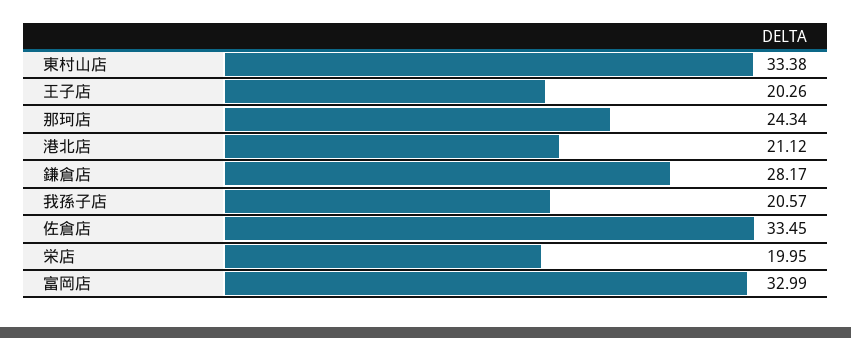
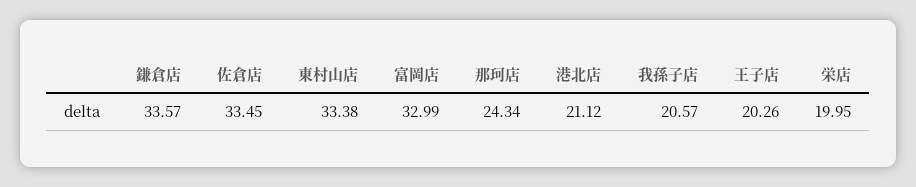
  {
    "東村山店": 33.38,
    "王子店": 20.26,
    "那珂店": 24.34,
    "港北店": 21.12,
-   "鎌倉店": 28.17,
+   "鎌倉店": 33.57,
    "我孫子店": 20.57,
    "佐倉店": 33.45,
    "栄店": 19.95,
    "富岡店": 32.99
  }

